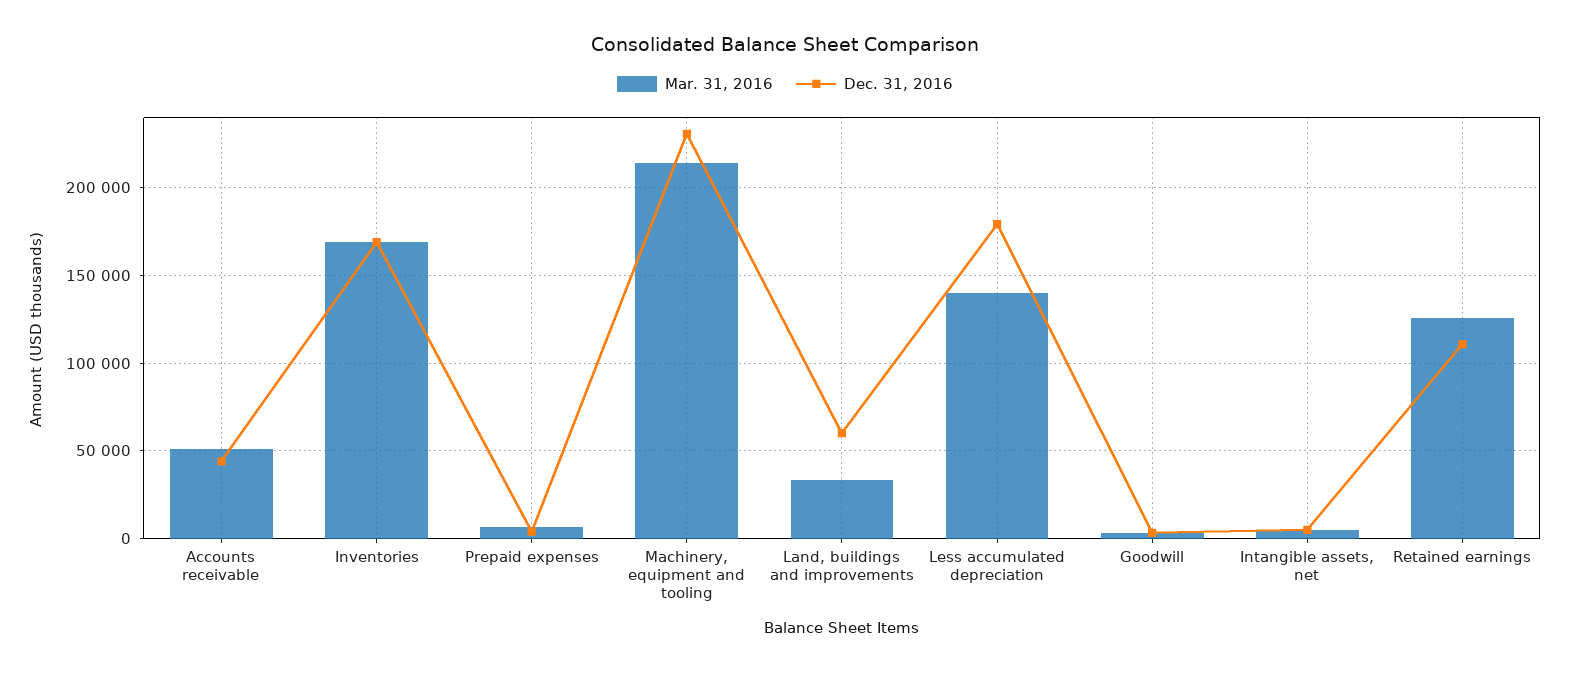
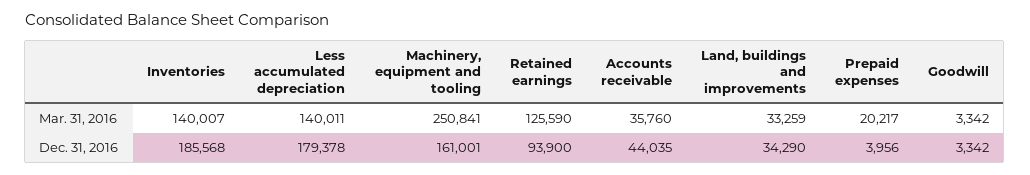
  {
    "Mar. 31, 2016": {
-     "Accounts receivable": 50000,
+     "Accounts receivable": 35760,
-     "Inventories": 170000,
+     "Inventories": 140007,
-     "Prepaid expenses": 5000,
+     "Prepaid expenses": 20217,
-     "Machinery, equipment and tooling": 215000,
+     "Machinery, equipment and tooling": 250841,
      "Land, buildings and improvements": 33259,
      "Less accumulated depreciation": 140011,
      "Goodwill": 3342,
-     "Intangible assets, net": 5000,
      "Retained earnings": 125590
    },
    "Dec. 31, 2016": {
      "Accounts receivable": 44035,
-     "Inventories": 170000,
+     "Inventories": 185568,
      "Prepaid expenses": 3956,
-     "Machinery, equipment and tooling": 230000,
+     "Machinery, equipment and tooling": 161001,
-     "Land, buildings and improvements": 60000,
+     "Land, buildings and improvements": 34290,
      "Less accumulated depreciation": 179378,
      "Goodwill": 3342,
-     "Intangible assets, net": 5000,
-     "Retained earnings": 110000
+     "Retained earnings": 93900
    }
  }

